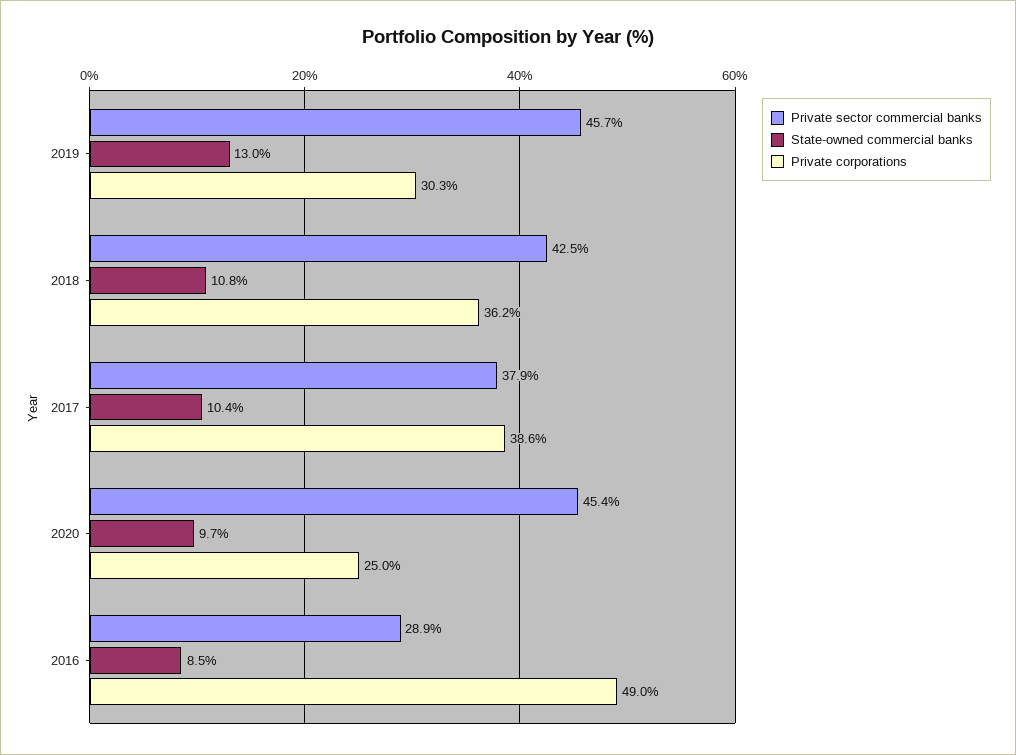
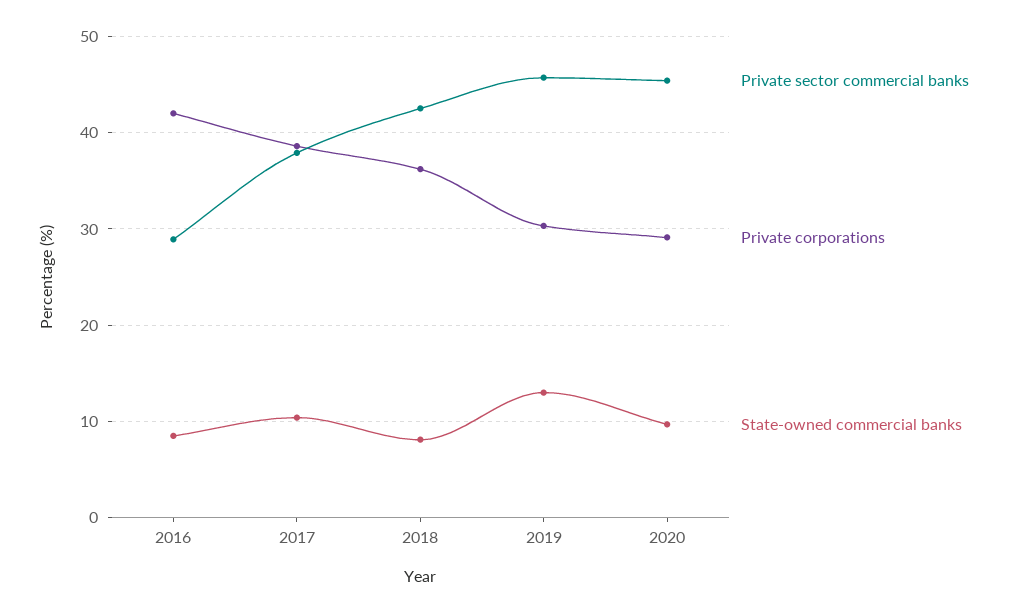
  {
    "Private sector commercial banks": {
      "2019": 45.7,
      "2018": 42.5,
      "2017": 37.9,
      "2020": 45.4,
      "2016": 28.9
    },
    "State-owned commercial banks": {
      "2019": 13,
-     "2018": 10.8,
+     "2018": 8,
      "2017": 10.4,
      "2020": 9.7,
      "2016": 8.5
    },
    "Private corporations": {
      "2019": 30.3,
      "2018": 36.2,
      "2017": 38.6,
-     "2020": 25,
+     "2020": 29,
-     "2016": 49
+     "2016": 42
    }
  }

